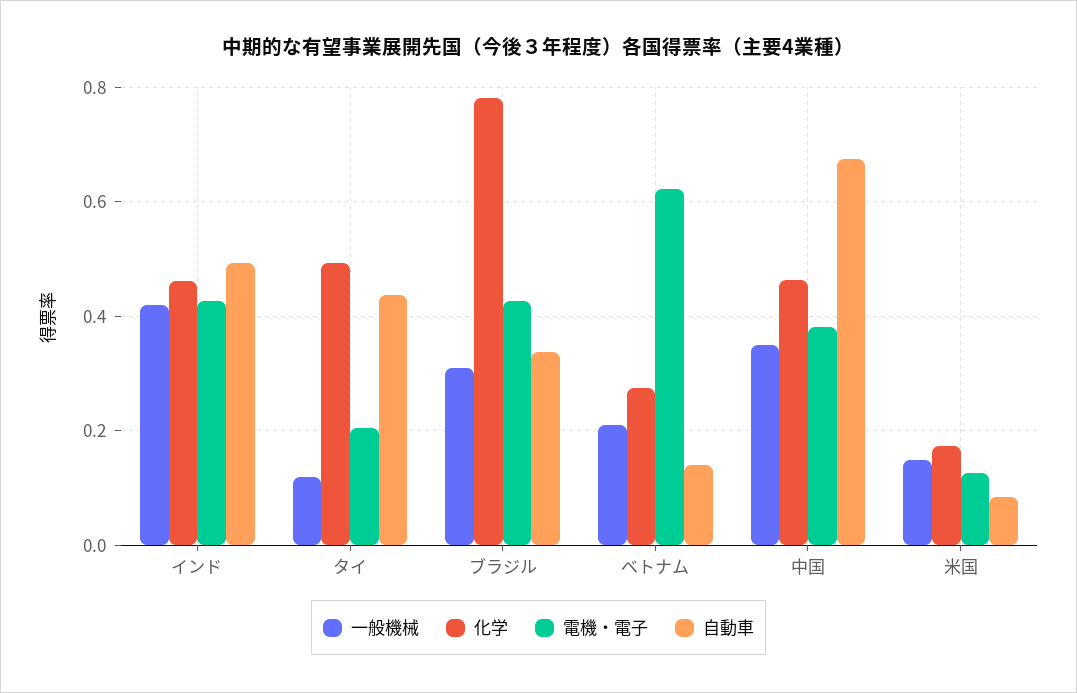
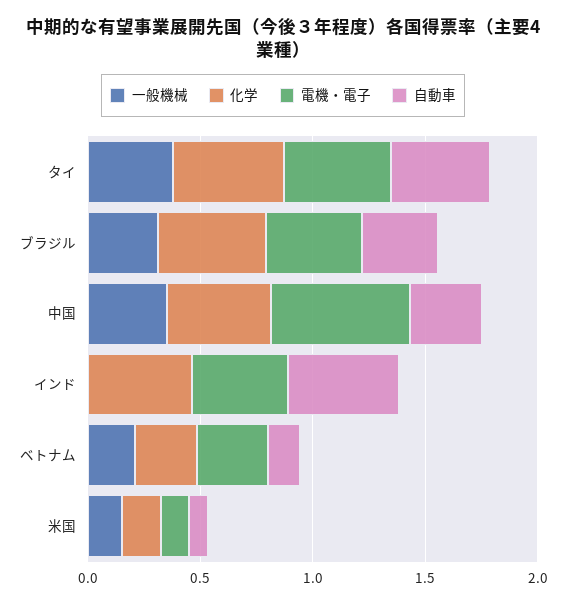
  {
    "一般機械": {
-     "インド": 0.42,
+     "インド": 0,
-     "タイ": 0.12,
+     "タイ": 0.4,
      "ブラジル": 0.32,
      "ベトナム": 0.22,
      "中国": 0.36,
      "米国": 0.16
    },
    "化学": {
      "インド": 0.46,
      "タイ": 0.5,
-     "ブラジル": 0.78,
+     "ブラジル": 0.5,
      "ベトナム": 0.28,
      "中国": 0.46,
      "米国": 0.18
    },
    "電機・電子": {
      "インド": 0.42,
-     "タイ": 0.2,
+     "タイ": 0.5,
      "ブラジル": 0.42,
-     "ベトナム": 0.62,
+     "ベトナム": 0.3,
-     "中国": 0.38,
+     "中国": 0.6,
      "米国": 0.12
    },
    "自動車": {
      "インド": 0.5,
      "タイ": 0.44,
      "ブラジル": 0.34,
      "ベトナム": 0.14,
-     "中国": 0.68,
+     "中国": 0.3,
      "米国": 0.08
    }
  }

